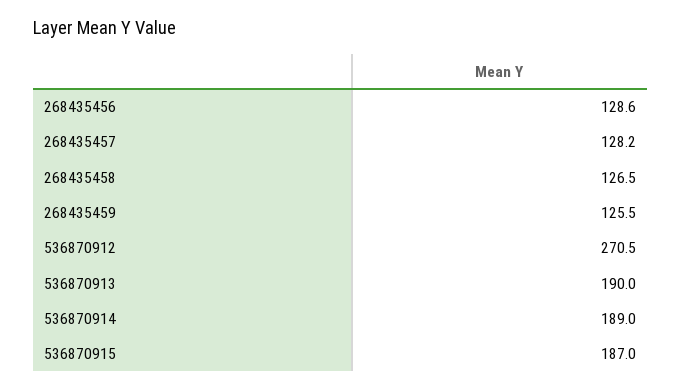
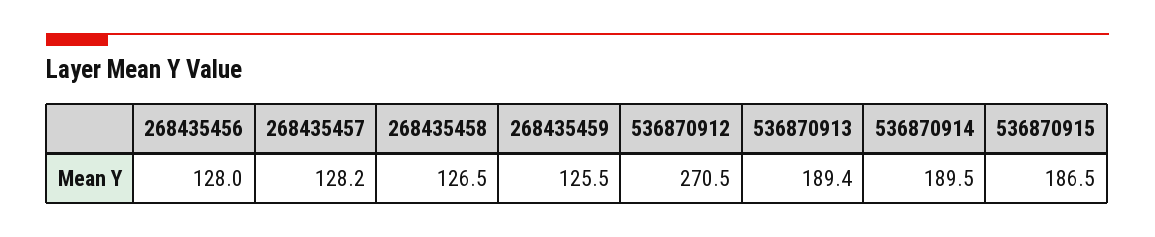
  {
-   "268435456": 128.6,
+   "268435456": 128,
    "268435457": 128.2,
    "268435458": 126.5,
    "268435459": 125.5,
    "536870912": 270.5,
-   "536870913": 190,
+   "536870913": 189.4,
-   "536870914": 189,
+   "536870914": 189.5,
-   "536870915": 187
+   "536870915": 186.5
  }

